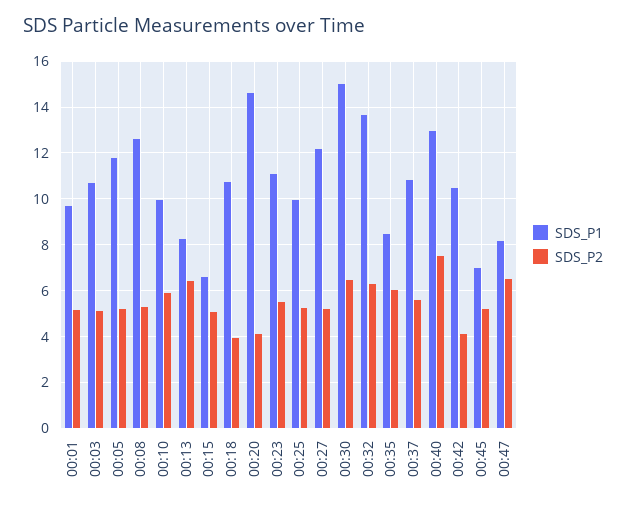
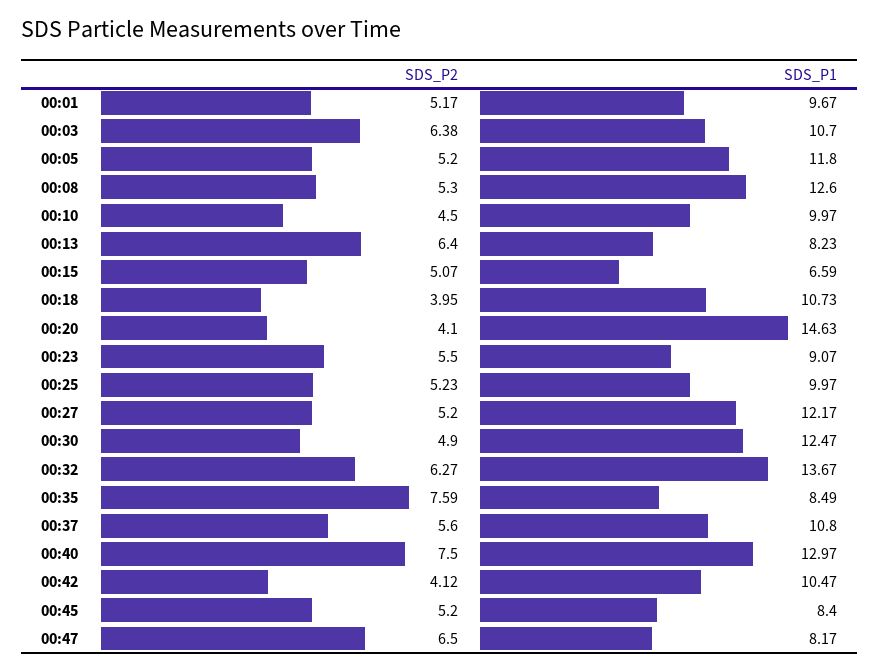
  {
    "SDS_P1": {
      "00:01": 9.67,
      "00:03": 10.7,
      "00:05": 11.8,
      "00:08": 12.6,
      "00:10": 9.97,
      "00:13": 8.23,
      "00:15": 6.59,
      "00:18": 10.73,
      "00:20": 14.63,
-     "00:23": 11,
+     "00:23": 9.07,
      "00:25": 9.97,
      "00:27": 12.17,
-     "00:30": 15,
+     "00:30": 12.47,
      "00:32": 13.67,
      "00:35": 8.49,
      "00:37": 10.8,
      "00:40": 12.97,
      "00:42": 10.47,
-     "00:45": 7,
+     "00:45": 8.4,
      "00:47": 8.17
    },
    "SDS_P2": {
      "00:01": 5.17,
-     "00:03": 5,
+     "00:03": 6.38,
      "00:05": 5.2,
      "00:08": 5.3,
-     "00:10": 6,
+     "00:10": 4.5,
      "00:13": 6.4,
      "00:15": 5.07,
      "00:18": 3.95,
      "00:20": 4.1,
      "00:23": 5.5,
      "00:25": 5.23,
      "00:27": 5.2,
-     "00:30": 6.5,
+     "00:30": 4.9,
      "00:32": 6.27,
-     "00:35": 6,
+     "00:35": 7.59,
      "00:37": 5.6,
      "00:40": 7.5,
      "00:42": 4.12,
      "00:45": 5.2,
      "00:47": 6.5
    }
  }

